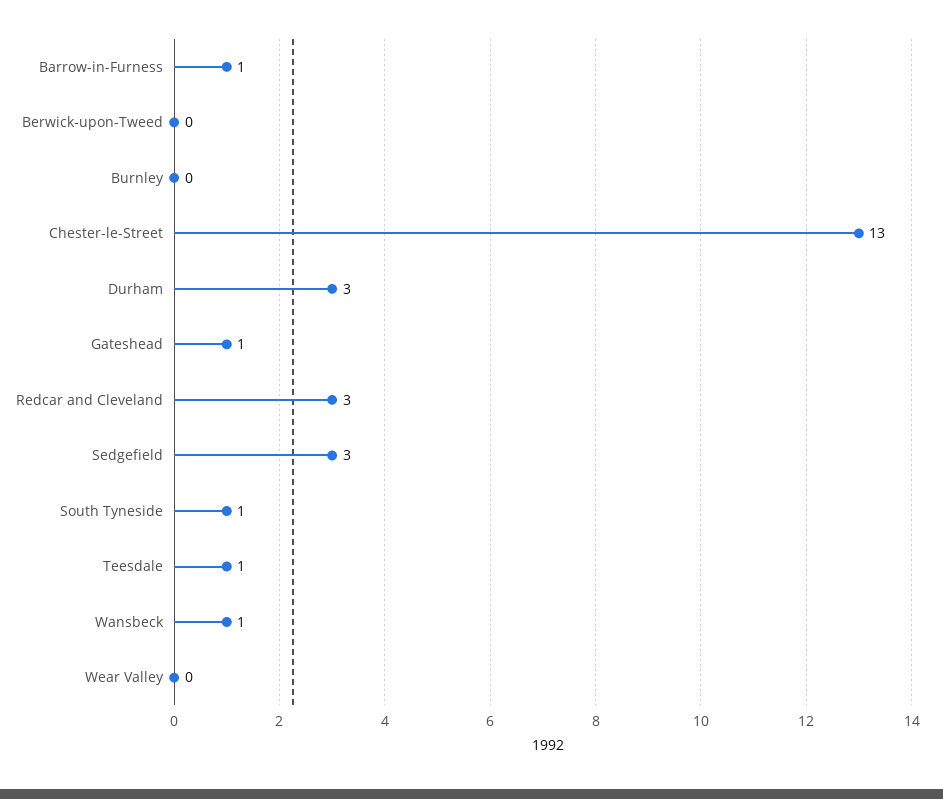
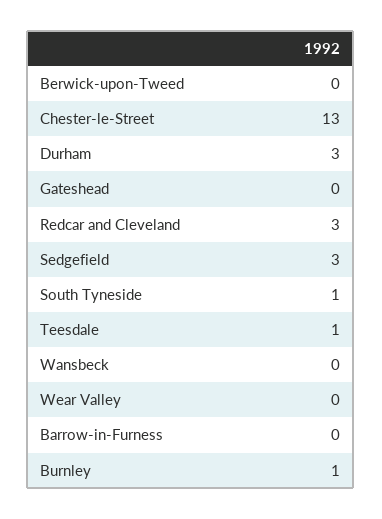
  {
-   "Barrow-in-Furness": 1,
+   "Barrow-in-Furness": 0,
    "Berwick-upon-Tweed": 0,
-   "Burnley": 0,
+   "Burnley": 1,
    "Chester-le-Street": 13,
    "Durham": 3,
-   "Gateshead": 1,
+   "Gateshead": 0,
    "Redcar and Cleveland": 3,
    "Sedgefield": 3,
    "South Tyneside": 1,
    "Teesdale": 1,
-   "Wansbeck": 1,
+   "Wansbeck": 0,
    "Wear Valley": 0
  }

